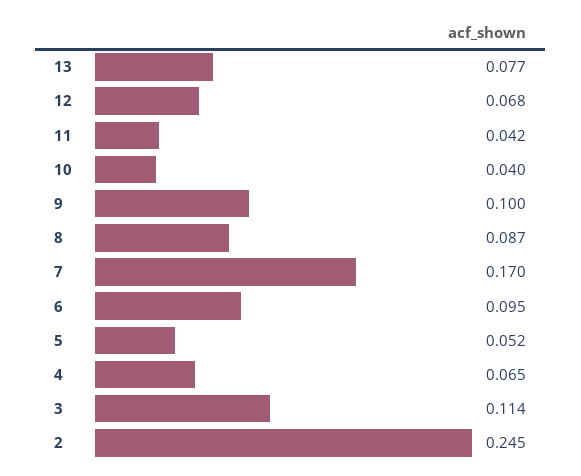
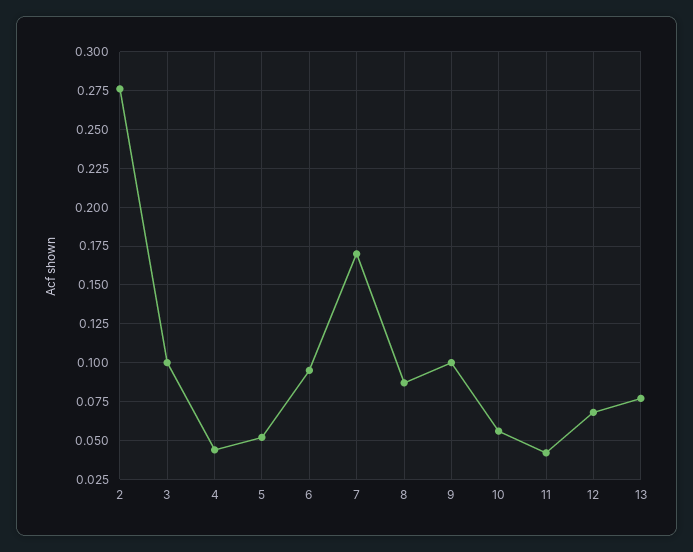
  {
    "13": 0.077,
    "12": 0.068,
    "11": 0.042,
-   "10": 0.04,
+   "10": 0.055,
    "9": 0.1,
    "8": 0.087,
    "7": 0.17,
    "6": 0.095,
    "5": 0.052,
-   "4": 0.065,
+   "4": 0.045,
-   "3": 0.114,
+   "3": 0.1,
-   "2": 0.245
+   "2": 0.275
  }

